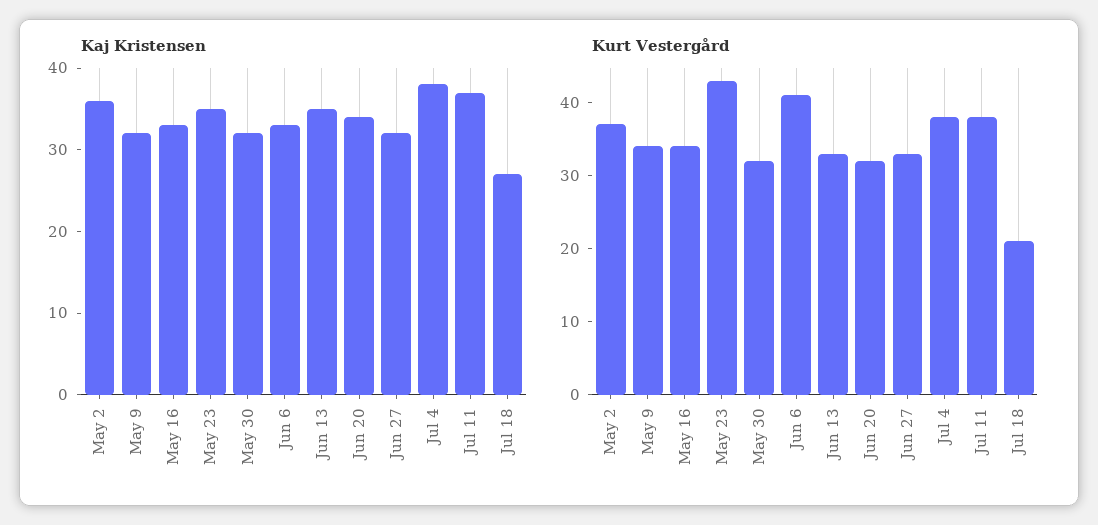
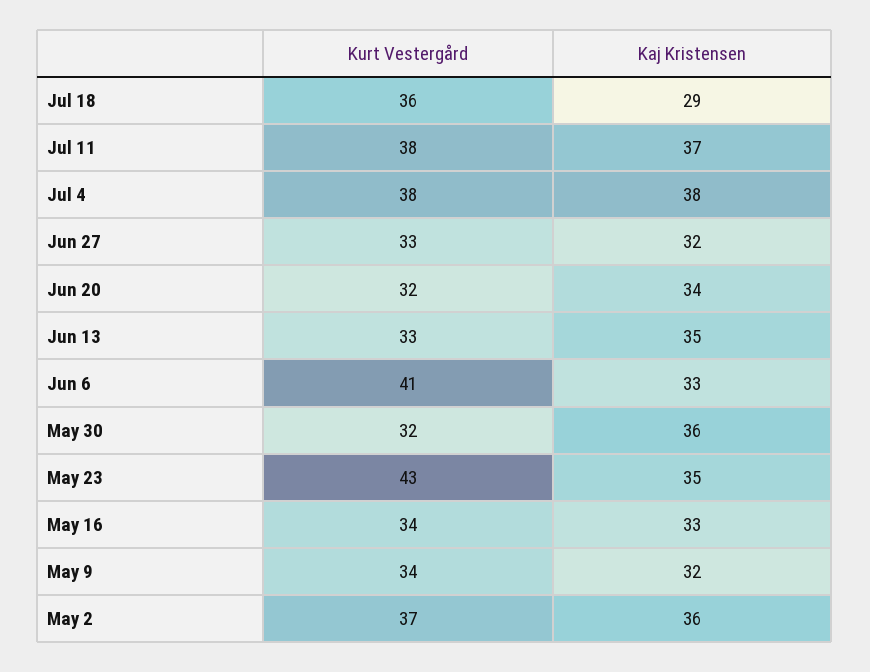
  {
    "Kaj Kristensen": {
      "May 2": 36,
      "May 9": 32,
      "May 16": 33,
      "May 23": 35,
-     "May 30": 32,
+     "May 30": 36,
      "Jun 6": 33,
      "Jun 13": 35,
      "Jun 20": 34,
      "Jun 27": 32,
      "Jul 4": 38,
      "Jul 11": 37,
-     "Jul 18": 27
+     "Jul 18": 29
    },
    "Kurt Vestergård": {
      "May 2": 37,
      "May 9": 34,
      "May 16": 34,
      "May 23": 43,
      "May 30": 32,
      "Jun 6": 41,
      "Jun 13": 33,
      "Jun 20": 32,
      "Jun 27": 33,
      "Jul 4": 38,
      "Jul 11": 38,
-     "Jul 18": 20
+     "Jul 18": 36
    }
  }

